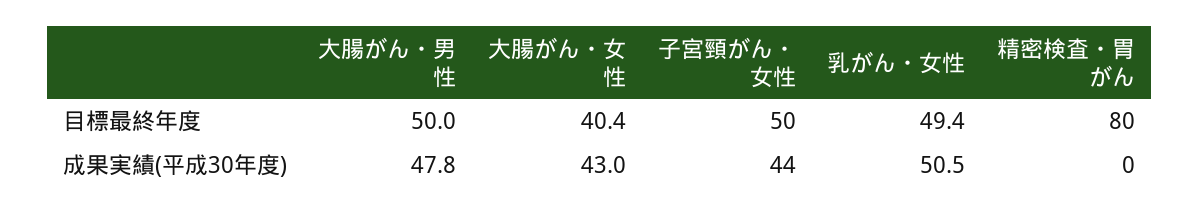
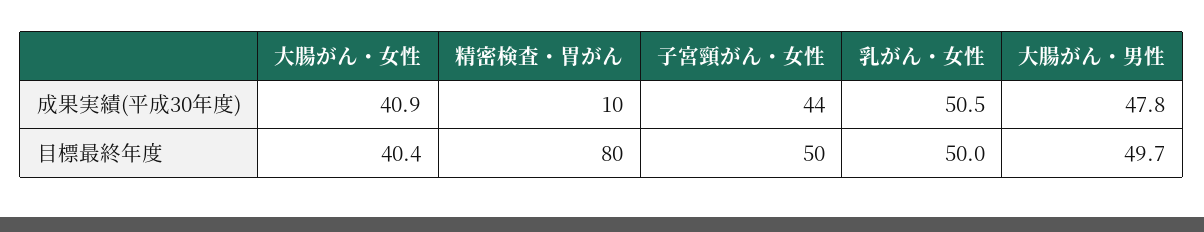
  {
    "大腸がん・男性": {
-     "目標最終年度": 50,
+     "目標最終年度": 49.7,
      "成果実績(平成30年度)": 47.8
    },
    "大腸がん・女性": {
      "目標最終年度": 40.4,
-     "成果実績(平成30年度)": 43
+     "成果実績(平成30年度)": 40.9
    },
    "子宮頸がん・女性": {
      "目標最終年度": 50,
      "成果実績(平成30年度)": 44
    },
    "乳がん・女性": {
-     "目標最終年度": 49.4,
+     "目標最終年度": 50,
      "成果実績(平成30年度)": 50.5
    },
    "精密検査・胃がん": {
      "目標最終年度": 80,
-     "成果実績(平成30年度)": 0
+     "成果実績(平成30年度)": 10
    }
  }

